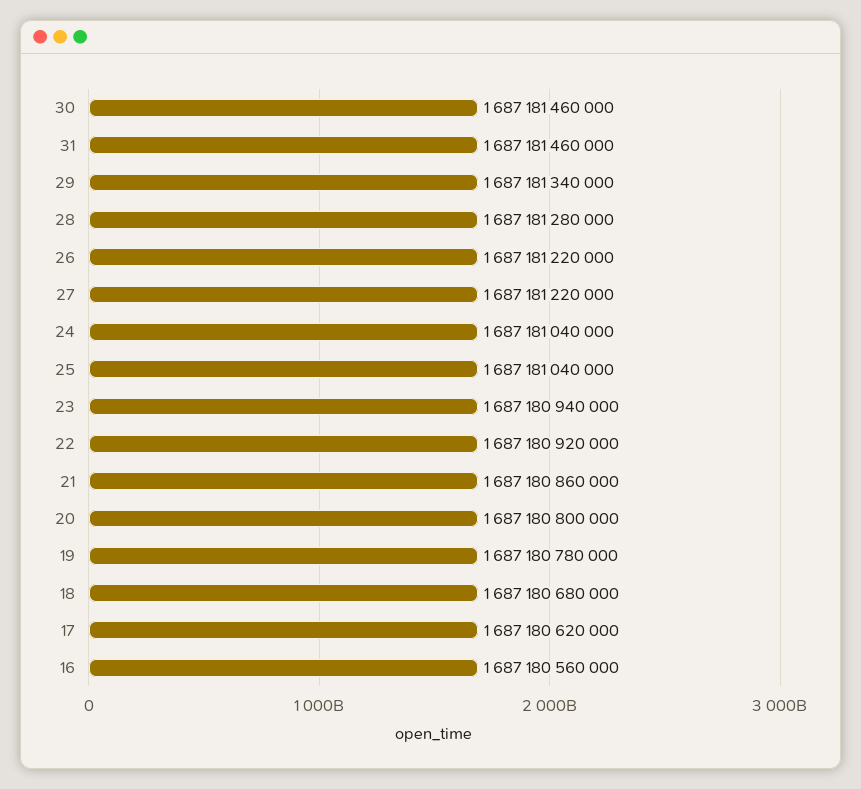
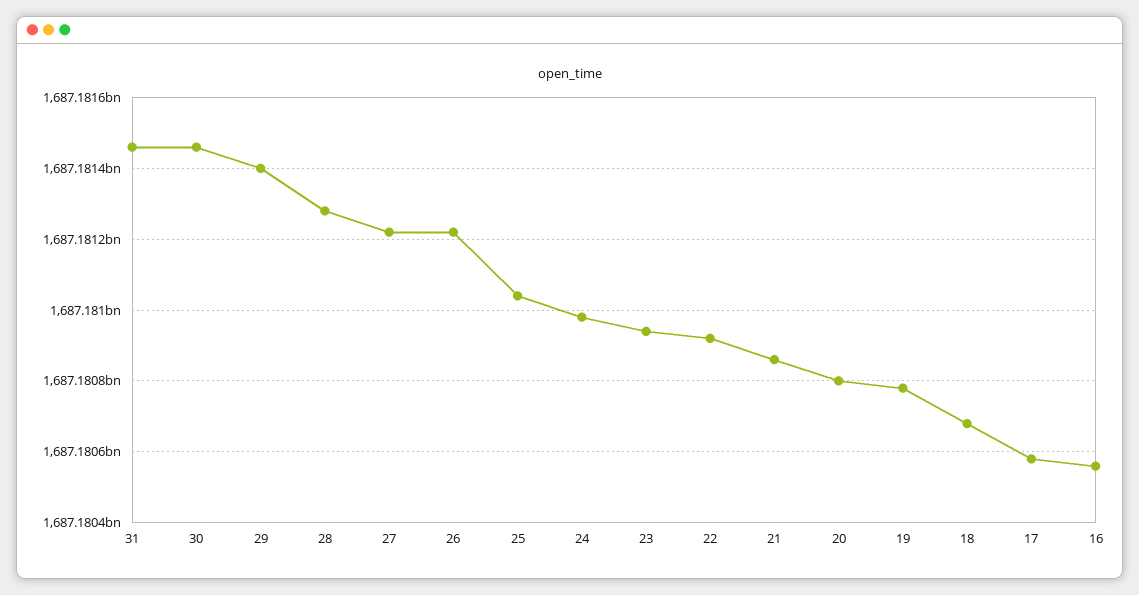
  {
    "30": 1687181460000,
    "31": 1687181460000,
-   "29": 1687181340000,
+   "29": 1687181400000,
    "28": 1687181280000,
    "26": 1687181220000,
    "27": 1687181220000,
-   "24": 1687181040000,
+   "24": 1687180980000,
    "25": 1687181040000,
    "23": 1687180940000,
    "22": 1687180920000,
    "21": 1687180860000,
    "20": 1687180800000,
    "19": 1687180780000,
    "18": 1687180680000,
-   "17": 1687180620000,
+   "17": 1687180580000,
    "16": 1687180560000
  }

